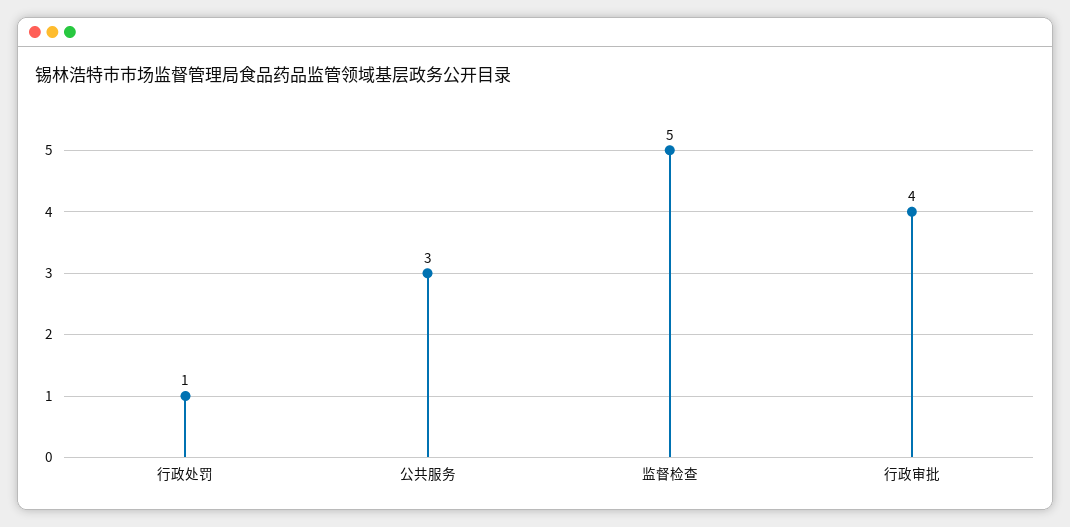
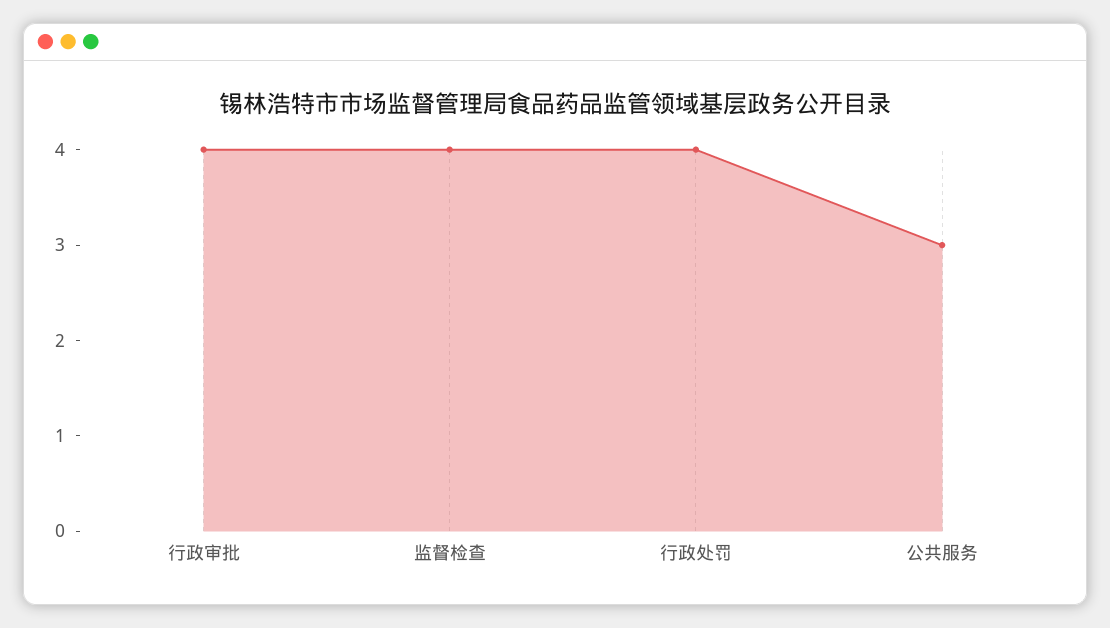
  {
-   "行政处罚": 1,
+   "行政处罚": 4,
    "公共服务": 3,
-   "监督检查": 5,
+   "监督检查": 4,
    "行政审批": 4
  }

